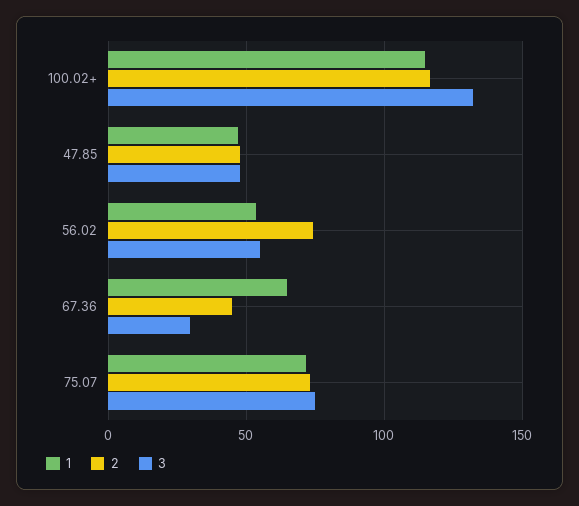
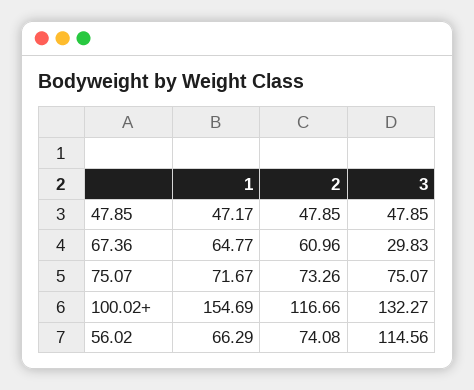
  {
    "1": {
-     "100.02+": 115,
+     "100.02+": 154.69,
      "47.85": 47.17,
-     "56.02": 55,
+     "56.02": 66.29,
      "67.36": 64.77,
      "75.07": 71.67
    },
    "2": {
      "100.02+": 116.66,
      "47.85": 47.85,
      "56.02": 74.08,
-     "67.36": 45,
+     "67.36": 60.96,
      "75.07": 73.26
    },
    "3": {
      "100.02+": 132.27,
      "47.85": 47.85,
-     "56.02": 55,
+     "56.02": 114.56,
      "67.36": 29.83,
      "75.07": 75.07
    }
  }

